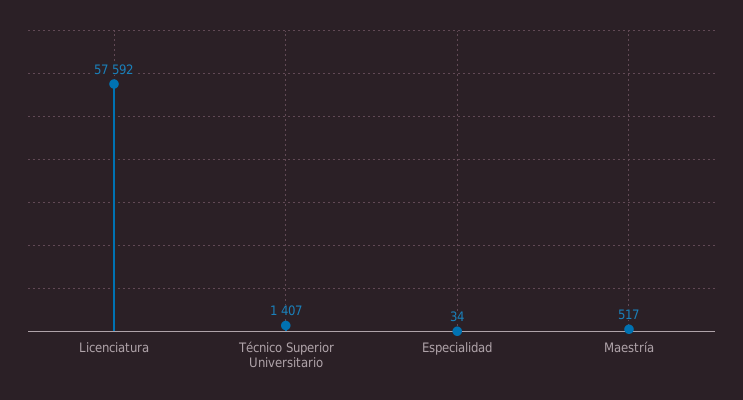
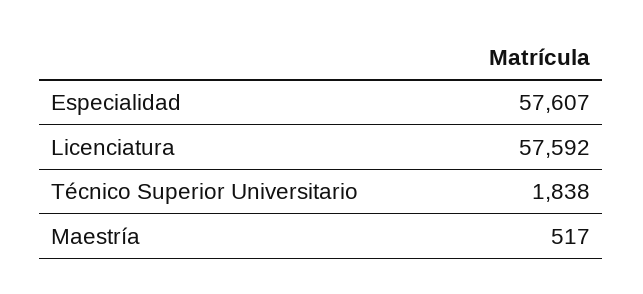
  {
    "Licenciatura": 57592,
-   "Técnico Superior Universitario": 1407,
+   "Técnico Superior Universitario": 1838,
-   "Especialidad": 34,
+   "Especialidad": 57607,
    "Maestría": 517
  }

